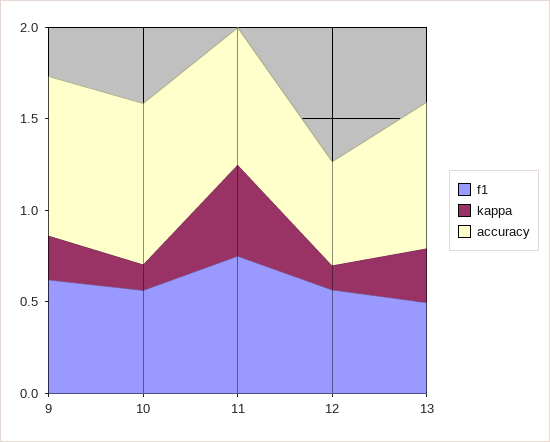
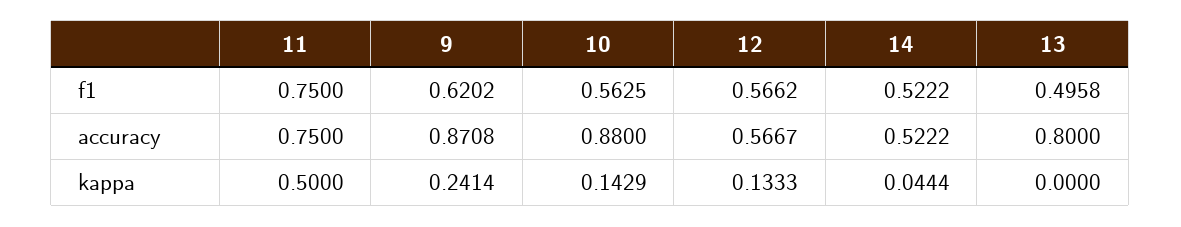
  {
    "f1": {
      "9": 0.6202,
      "10": 0.5625,
      "11": 0.75,
      "12": 0.5662,
-     "13": 0.4958
+     "13": 0.4958,
+     "14": 0.5222
    },
    "kappa": {
      "9": 0.2414,
      "10": 0.1429,
      "11": 0.5,
      "12": 0.1333,
-     "13": 0.3
+     "13": 0,
+     "14": 0.0444
    },
    "accuracy": {
      "9": 0.8708,
      "10": 0.88,
      "11": 0.75,
      "12": 0.5667,
-     "13": 0.8
+     "13": 0.8,
+     "14": 0.5222
    }
  }

